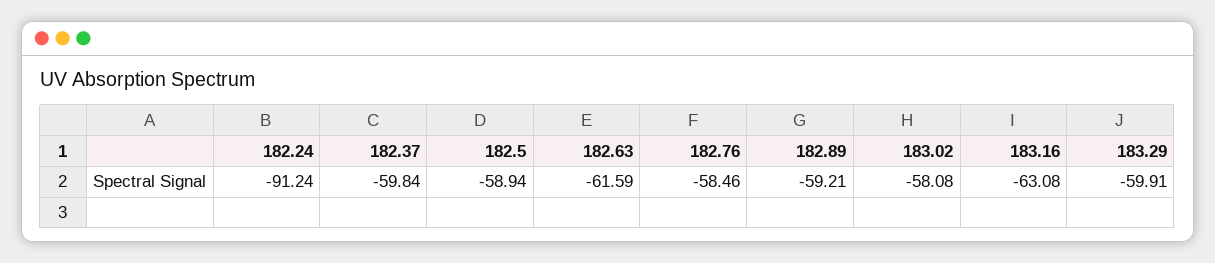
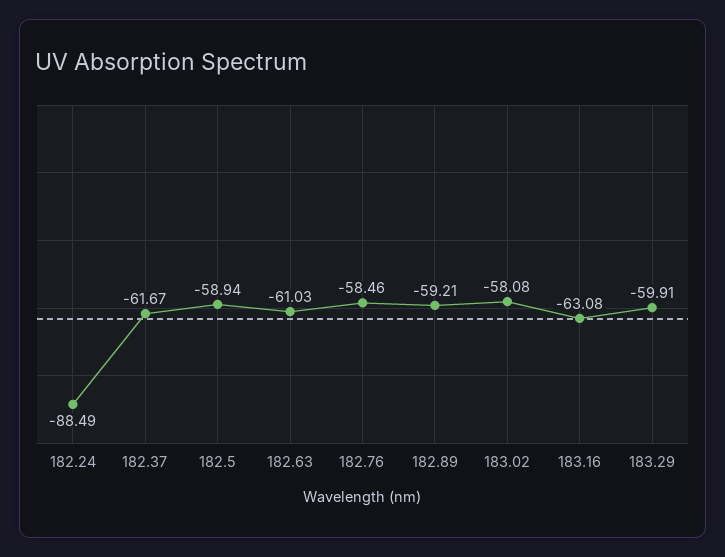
  {
-   "182.24": -91.24,
+   "182.24": -88.49,
-   "182.37": -59.84,
+   "182.37": -61.67,
    "182.5": -58.94,
-   "182.63": -61.59,
+   "182.63": -61.03,
    "182.76": -58.46,
    "182.89": -59.21,
    "183.02": -58.08,
    "183.16": -63.08,
    "183.29": -59.91
  }

